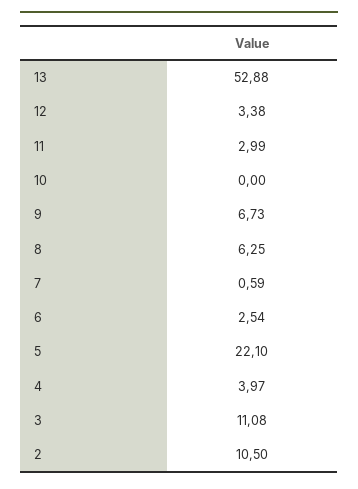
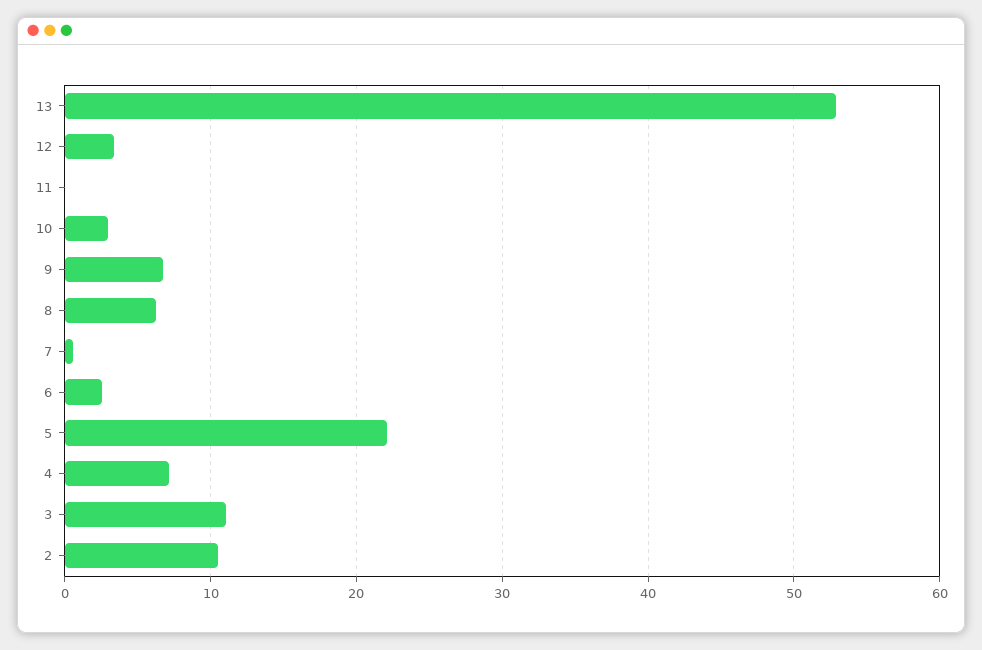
  {
    "13": 52.88,
    "12": 3.38,
-   "11": 2.99,
+   "11": 0,
-   "10": 0,
+   "10": 3,
    "9": 6.73,
    "8": 6.25,
    "7": 0.59,
    "6": 2.54,
    "5": 22.1,
-   "4": 3.97,
+   "4": 7,
    "3": 11.08,
    "2": 10.5
  }

